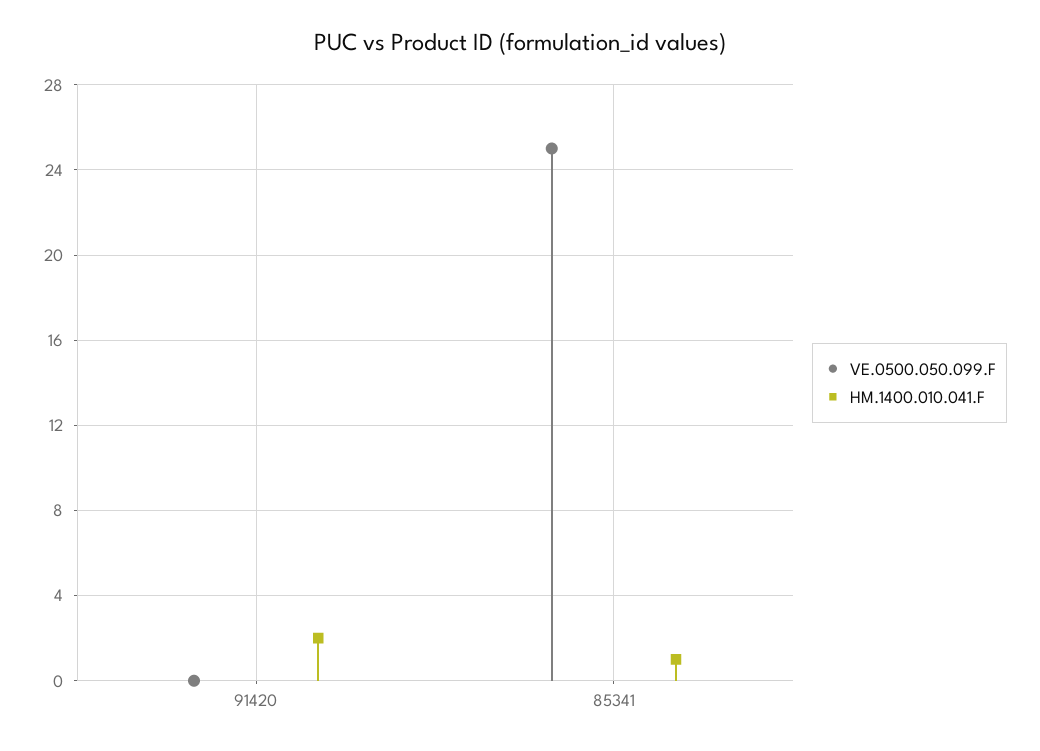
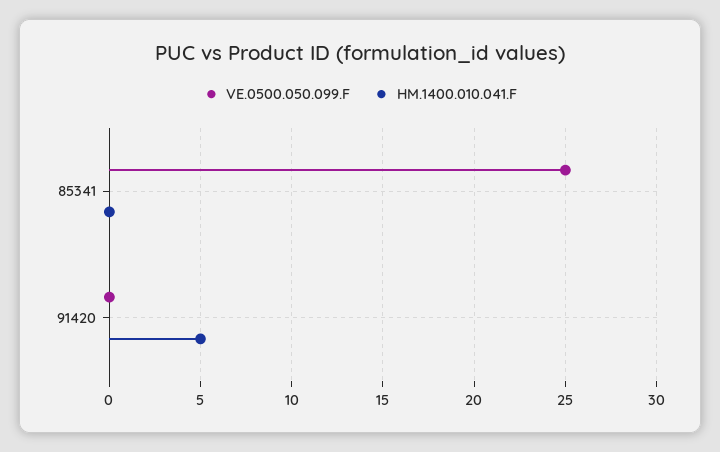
  {
    "VE.0500.050.099.F": {
      "91420": 0,
      "85341": 25
    },
    "HM.1400.010.041.F": {
-     "91420": 2,
+     "91420": 5,
-     "85341": 1
+     "85341": 0
    }
  }

